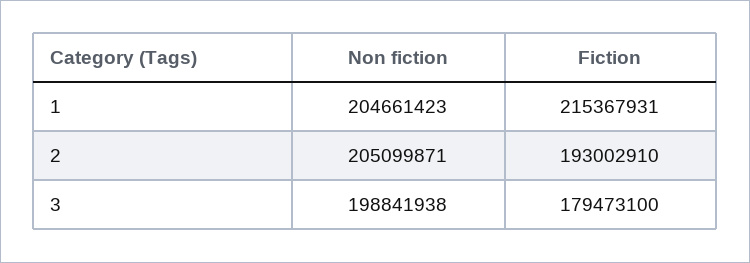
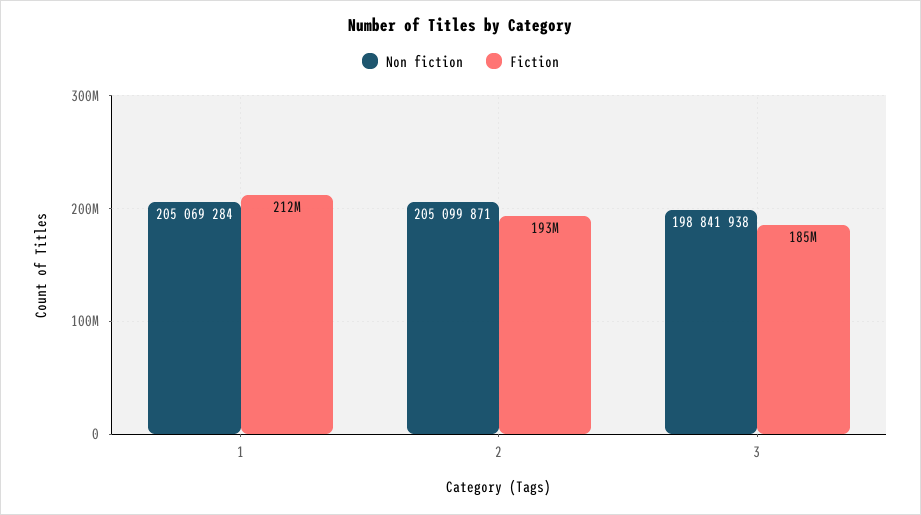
  {
    "Non fiction": {
-     "1": 204661423,
+     "1": 205069284,
      "2": 205099871,
      "3": 198841938
    },
    "Fiction": {
-     "1": 215367931,
+     "1": 212000000,
      "2": 193002910,
-     "3": 179473100
+     "3": 185000000
    }
  }

